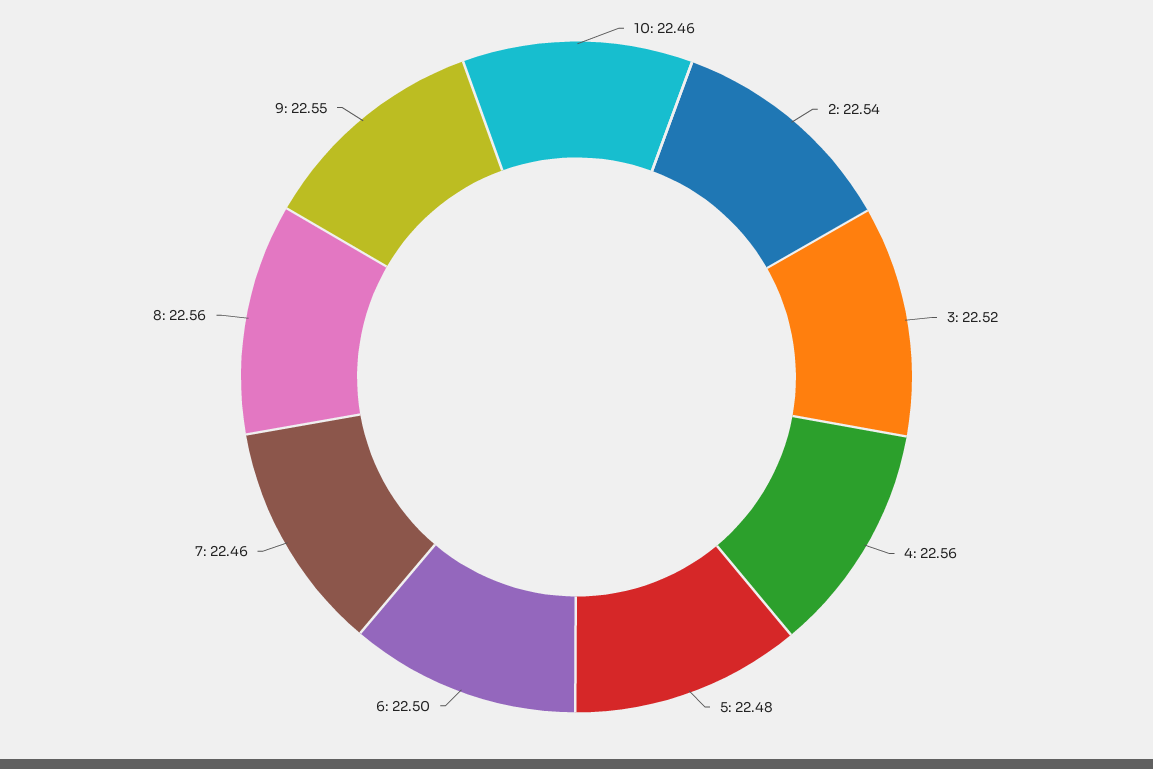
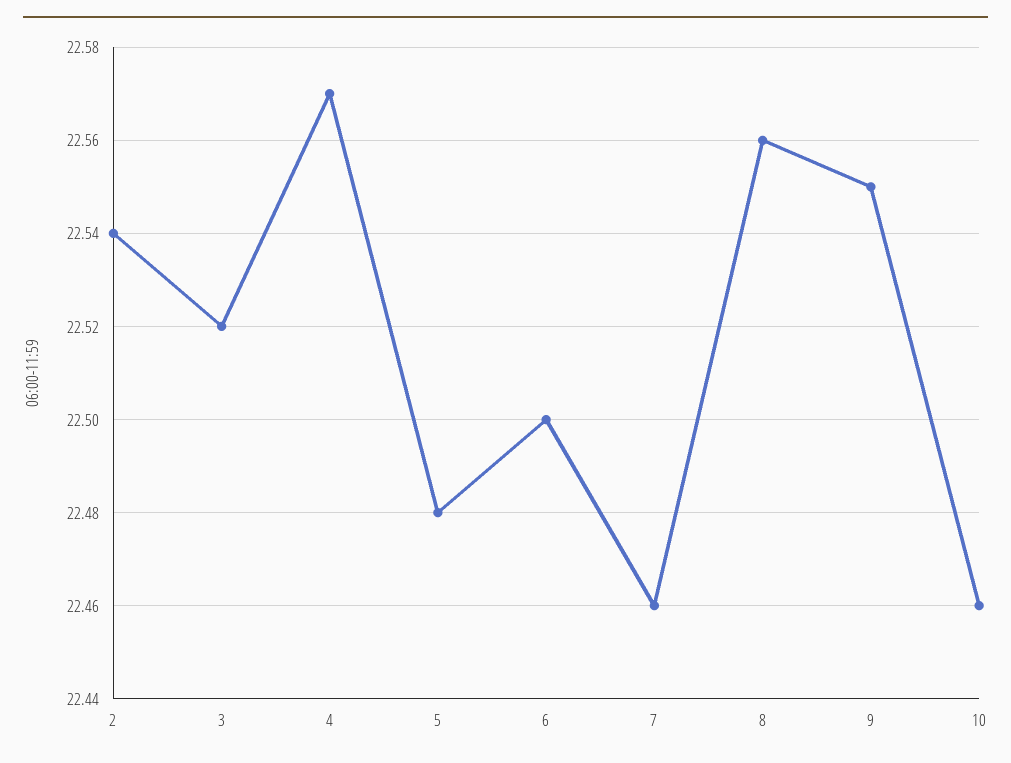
  {
    "10": 22.46,
    "2": 22.54,
    "3": 22.52,
-   "4": 22.56,
+   "4": 22.57,
    "5": 22.48,
    "6": 22.5,
    "7": 22.46,
    "8": 22.56,
    "9": 22.55
  }

